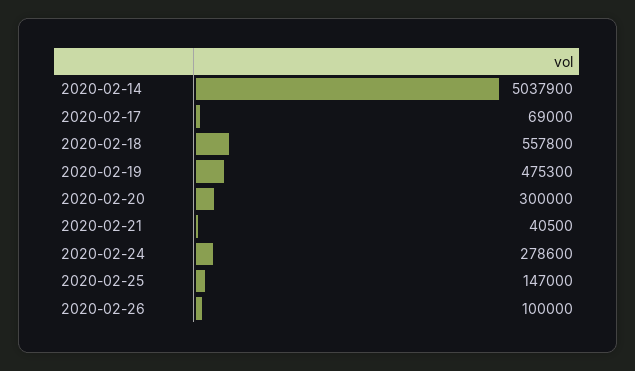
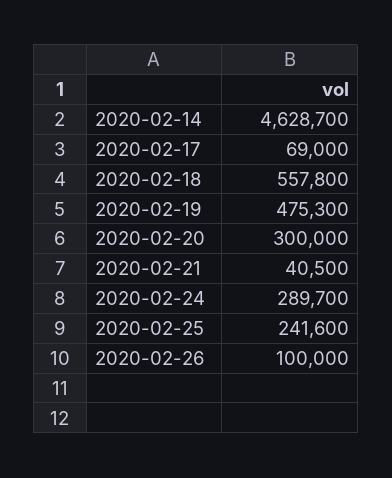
  {
-   "2020-02-14": 5037900,
+   "2020-02-14": 4628700,
    "2020-02-17": 69000,
    "2020-02-18": 557800,
    "2020-02-19": 475300,
    "2020-02-20": 300000,
    "2020-02-21": 40500,
-   "2020-02-24": 278600,
+   "2020-02-24": 289700,
-   "2020-02-25": 147000,
+   "2020-02-25": 241600,
    "2020-02-26": 100000
  }

